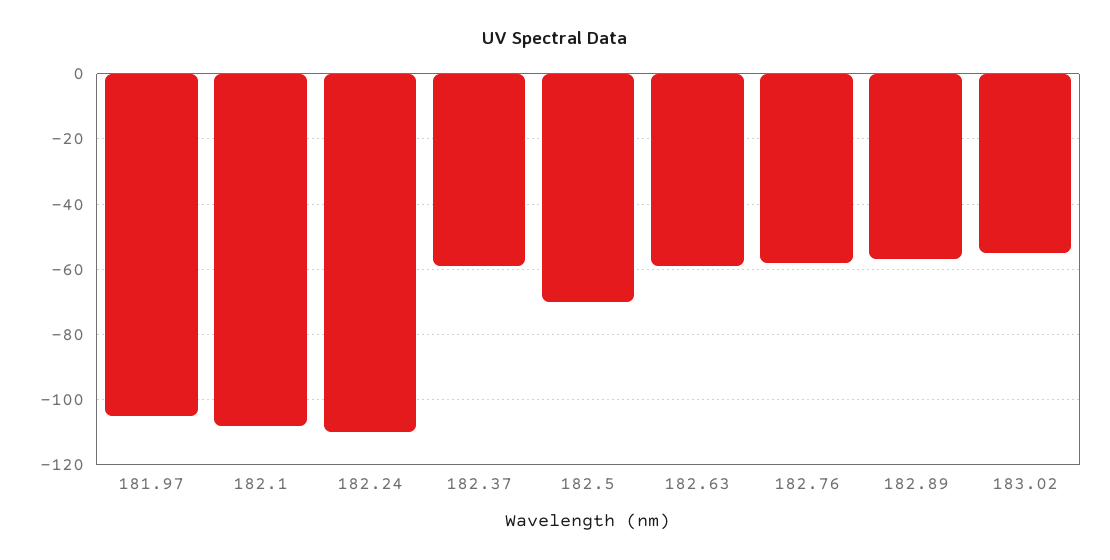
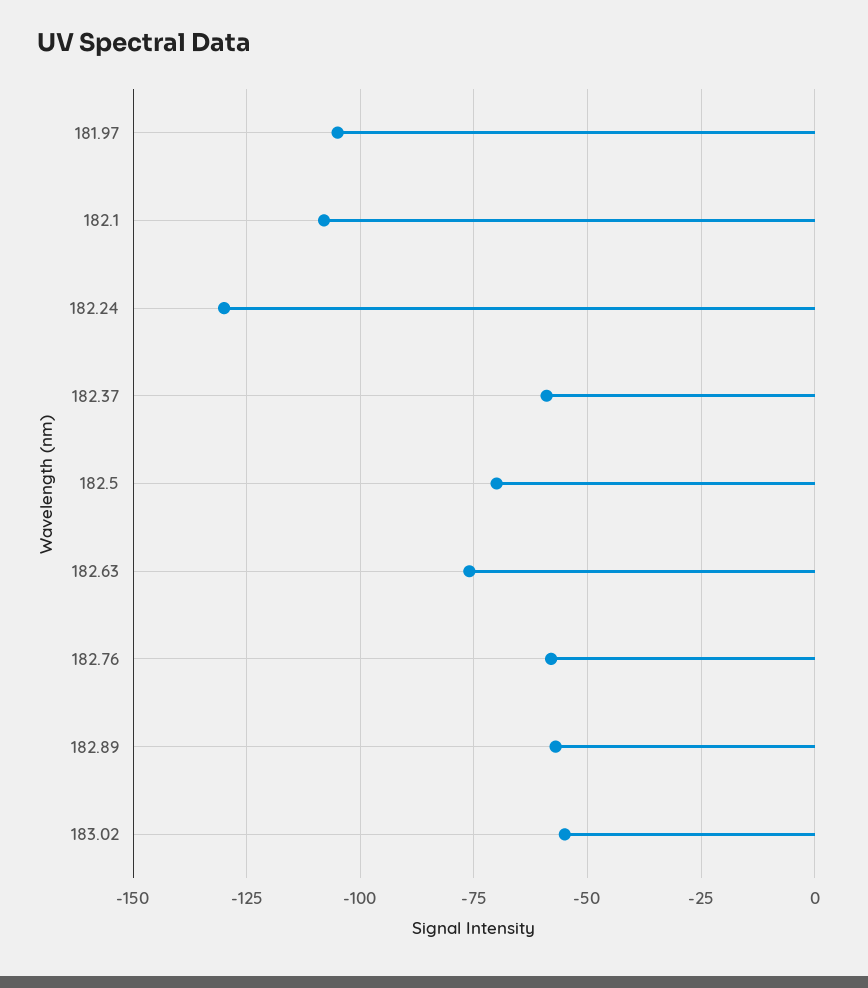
  {
    "181.97": -105,
    "182.1": -110,
-   "182.24": -110,
+   "182.24": -130,
    "182.37": -60,
    "182.5": -70,
-   "182.63": -60,
+   "182.63": -75,
    "182.76": -60,
    "182.89": -55,
    "183.02": -55
  }

